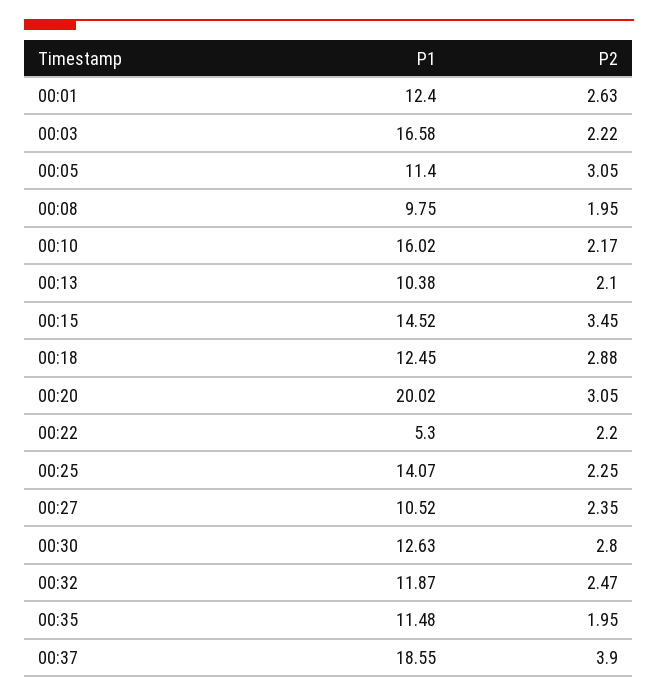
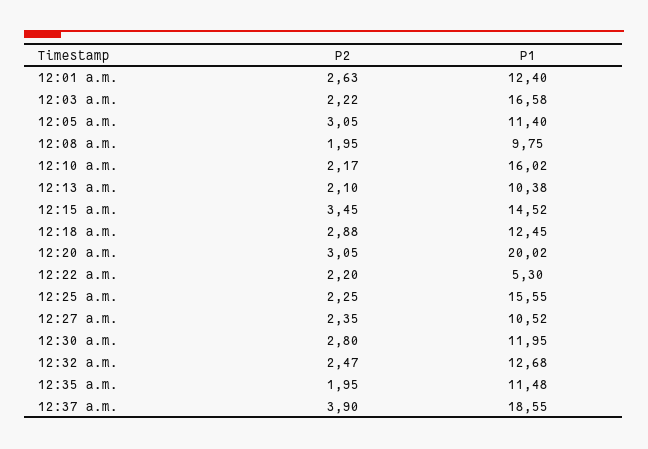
  {
    "P1": {
      "00:01": 12.4,
      "00:03": 16.58,
      "00:05": 11.4,
      "00:08": 9.75,
      "00:10": 16.02,
      "00:13": 10.38,
      "00:15": 14.52,
      "00:18": 12.45,
      "00:20": 20.02,
      "00:22": 5.3,
-     "00:25": 14.07,
+     "00:25": 15.55,
      "00:27": 10.52,
-     "00:30": 12.63,
+     "00:30": 11.95,
-     "00:32": 11.87,
+     "00:32": 12.68,
      "00:35": 11.48,
      "00:37": 18.55
    },
    "P2": {
      "00:01": 2.63,
      "00:03": 2.22,
      "00:05": 3.05,
      "00:08": 1.95,
      "00:10": 2.17,
      "00:13": 2.1,
      "00:15": 3.45,
      "00:18": 2.88,
      "00:20": 3.05,
      "00:22": 2.2,
      "00:25": 2.25,
      "00:27": 2.35,
      "00:30": 2.8,
      "00:32": 2.47,
      "00:35": 1.95,
      "00:37": 3.9
    }
  }

